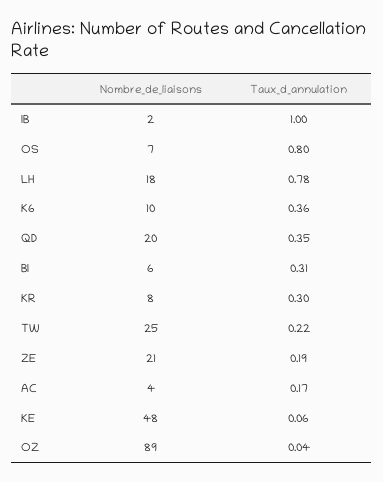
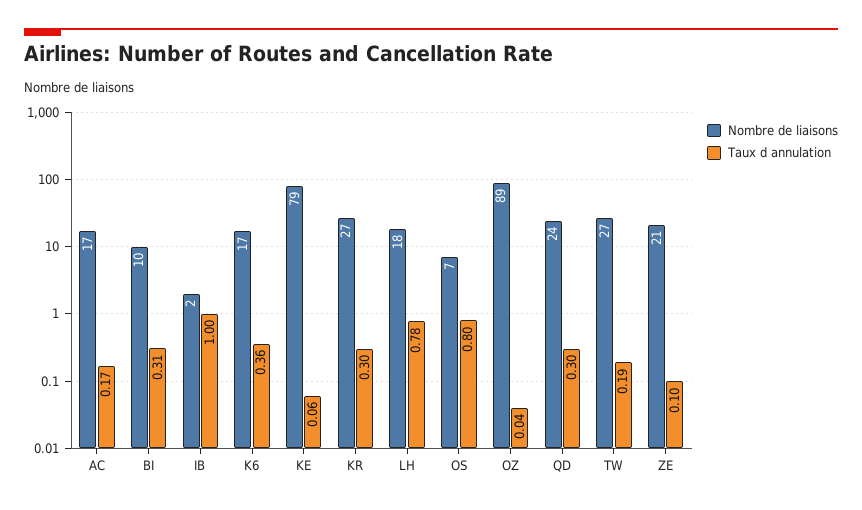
  {
    "Nombre_de_liaisons": {
      "IB": 2,
      "OS": 7,
      "LH": 18,
-     "K6": 10,
+     "K6": 17,
-     "QD": 20,
+     "QD": 24,
-     "BI": 6,
+     "BI": 10,
-     "KR": 8,
+     "KR": 27,
-     "TW": 25,
+     "TW": 27,
      "ZE": 21,
-     "AC": 4,
+     "AC": 17,
-     "KE": 48,
+     "KE": 79,
      "OZ": 89
    },
    "Taux_d_annulation": {
      "IB": 1,
      "OS": 0.8,
      "LH": 0.78,
      "K6": 0.36,
-     "QD": 0.35,
+     "QD": 0.3,
      "BI": 0.31,
      "KR": 0.3,
-     "TW": 0.22,
+     "TW": 0.19,
-     "ZE": 0.19,
+     "ZE": 0.1,
      "AC": 0.17,
      "KE": 0.06,
      "OZ": 0.04
    }
  }

